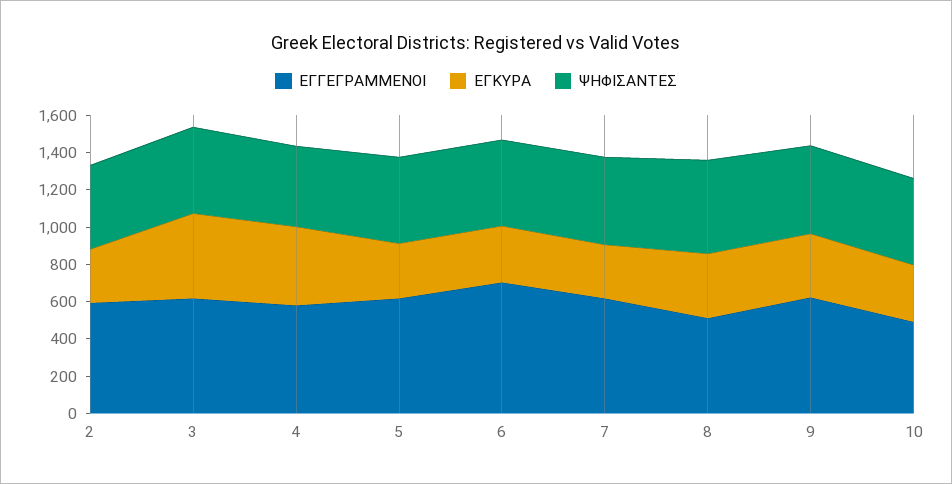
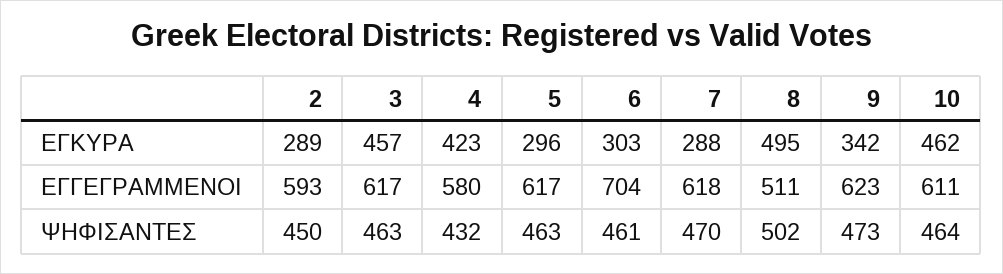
  {
    "ΕΓΓΕΓΡΑΜΜΕΝΟΙ": {
      "2": 593,
      "3": 617,
      "4": 580,
      "5": 617,
      "6": 704,
      "7": 618,
      "8": 511,
      "9": 623,
-     "10": 500
+     "10": 611
    },
    "ΕΓΚΥΡΑ": {
      "2": 289,
      "3": 457,
      "4": 423,
      "5": 296,
      "6": 303,
      "7": 288,
-     "8": 350,
+     "8": 495,
      "9": 342,
-     "10": 300
+     "10": 462
    },
    "ΨΗΦΙΣΑΝΤΕΣ": {
      "2": 450,
      "3": 463,
      "4": 432,
      "5": 463,
      "6": 461,
      "7": 470,
      "8": 502,
      "9": 473,
      "10": 464
    }
  }

